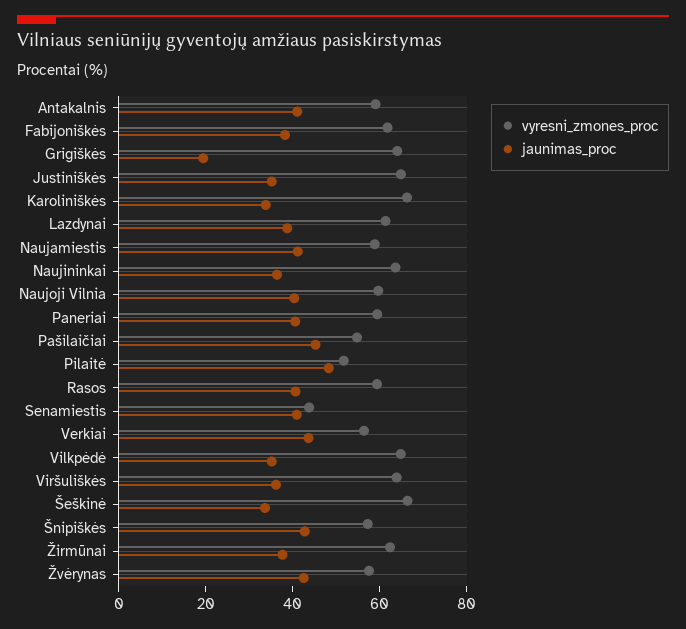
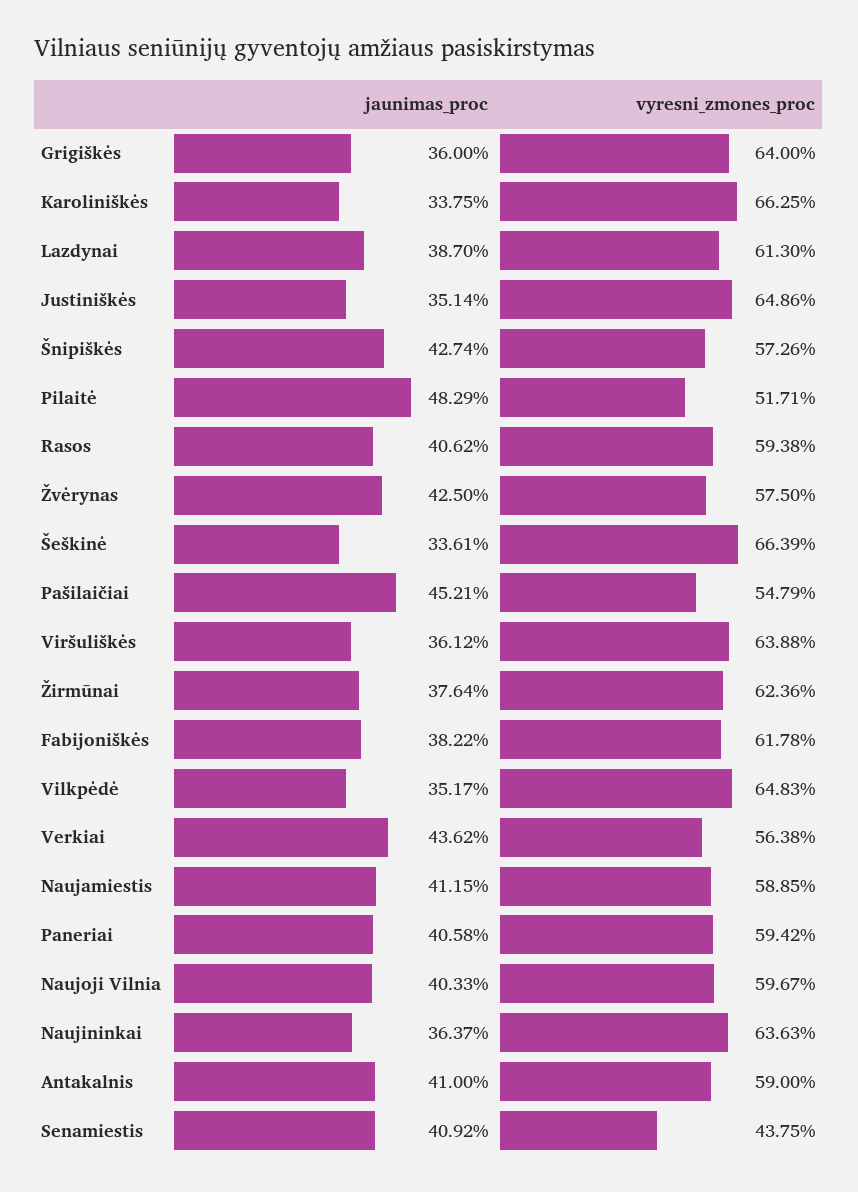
  {
    "vyresni_zmones_proc": {
      "Antakalnis": 59,
      "Fabijoniškės": 61.78,
      "Grigiškės": 64,
      "Justiniškės": 64.86,
      "Karoliniškės": 66.25,
      "Lazdynai": 61.3,
      "Naujamiestis": 58.85,
      "Naujininkai": 63.63,
      "Naujoji Vilnia": 59.67,
      "Paneriai": 59.42,
      "Pašilaičiai": 54.79,
      "Pilaitė": 51.71,
      "Rasos": 59.38,
      "Senamiestis": 43.75,
      "Verkiai": 56.38,
      "Vilkpėdė": 64.83,
      "Viršuliškės": 63.88,
      "Šeškinė": 66.39,
      "Šnipiškės": 57.26,
      "Žirmūnai": 62.36,
      "Žvėrynas": 57.5
    },
    "jaunimas_proc": {
      "Antakalnis": 41,
      "Fabijoniškės": 38.22,
-     "Grigiškės": 20,
+     "Grigiškės": 36,
      "Justiniškės": 35.14,
      "Karoliniškės": 33.75,
      "Lazdynai": 38.7,
      "Naujamiestis": 41.15,
      "Naujininkai": 36.37,
      "Naujoji Vilnia": 40.33,
      "Paneriai": 40.58,
      "Pašilaičiai": 45.21,
      "Pilaitė": 48.29,
      "Rasos": 40.62,
      "Senamiestis": 40.92,
      "Verkiai": 43.62,
      "Vilkpėdė": 35.17,
      "Viršuliškės": 36.12,
      "Šeškinė": 33.61,
      "Šnipiškės": 42.74,
      "Žirmūnai": 37.64,
      "Žvėrynas": 42.5
    }
  }

